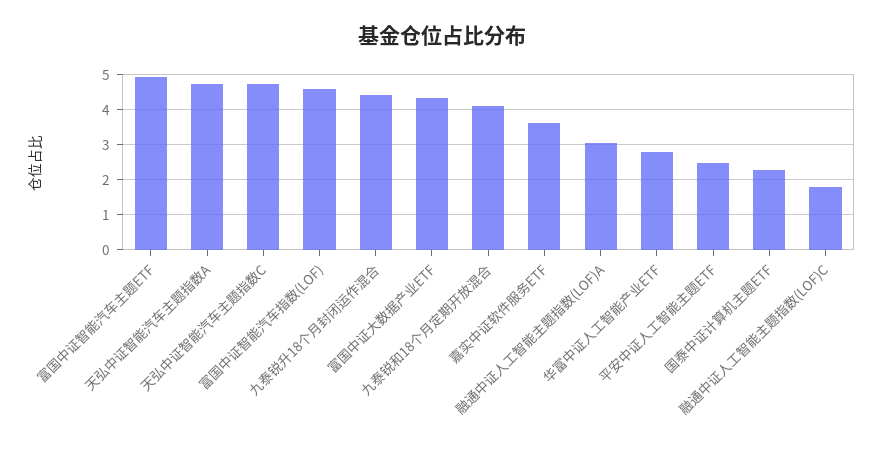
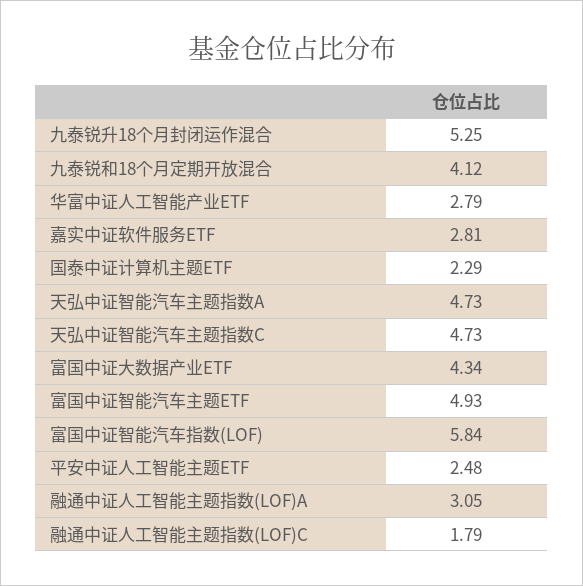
  {
    "富国中证智能汽车主题ETF": 4.93,
    "天弘中证智能汽车主题指数A": 4.73,
    "天弘中证智能汽车主题指数C": 4.73,
-   "富国中证智能汽车指数(LOF)": 4.6,
+   "富国中证智能汽车指数(LOF)": 5.84,
-   "九泰锐升18个月封闭运作混合": 4.4,
+   "九泰锐升18个月封闭运作混合": 5.25,
    "富国中证大数据产业ETF": 4.34,
    "九泰锐和18个月定期开放混合": 4.12,
-   "嘉实中证软件服务ETF": 3.6,
+   "嘉实中证软件服务ETF": 2.81,
    "融通中证人工智能主题指数(LOF)A": 3.05,
    "华富中证人工智能产业ETF": 2.79,
    "平安中证人工智能主题ETF": 2.48,
    "国泰中证计算机主题ETF": 2.29,
    "融通中证人工智能主题指数(LOF)C": 1.79
  }

